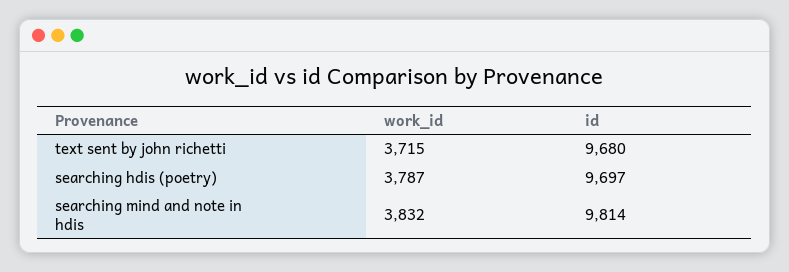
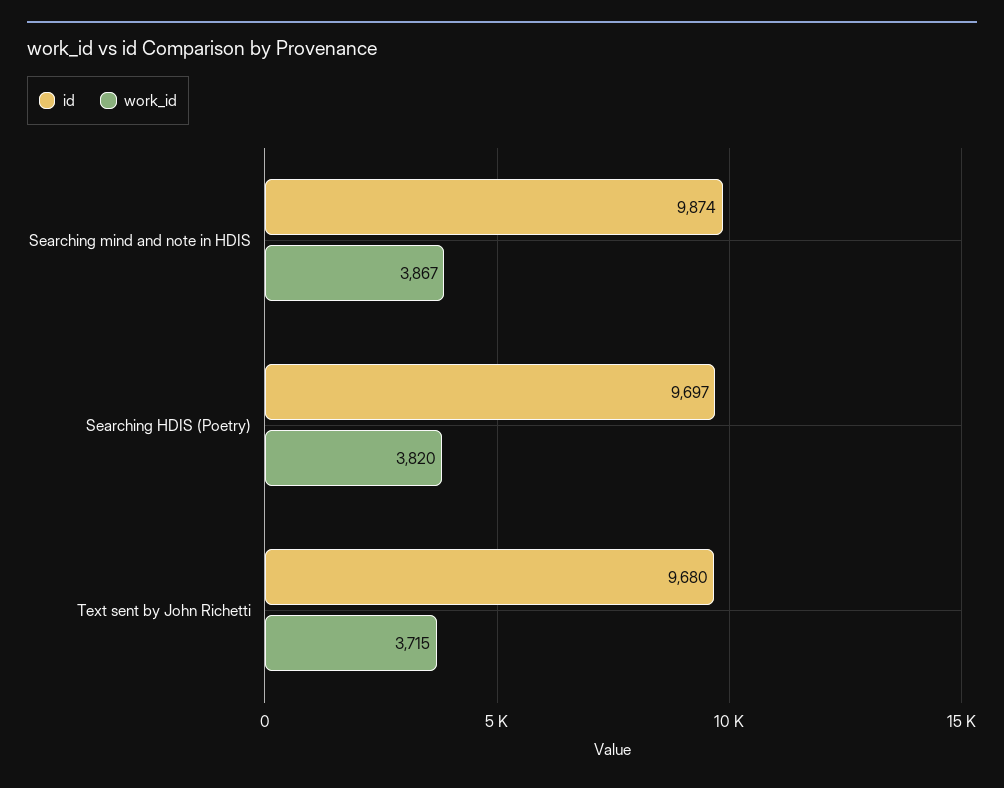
  {
    "work_id": {
      "text sent by john richetti": 3715,
-     "searching hdis (poetry)": 3787,
+     "searching hdis (poetry)": 3820,
-     "searching mind and note in hdis": 3832
+     "searching mind and note in hdis": 3867
    },
    "id": {
      "text sent by john richetti": 9680,
      "searching hdis (poetry)": 9697,
-     "searching mind and note in hdis": 9814
+     "searching mind and note in hdis": 9874
    }
  }

